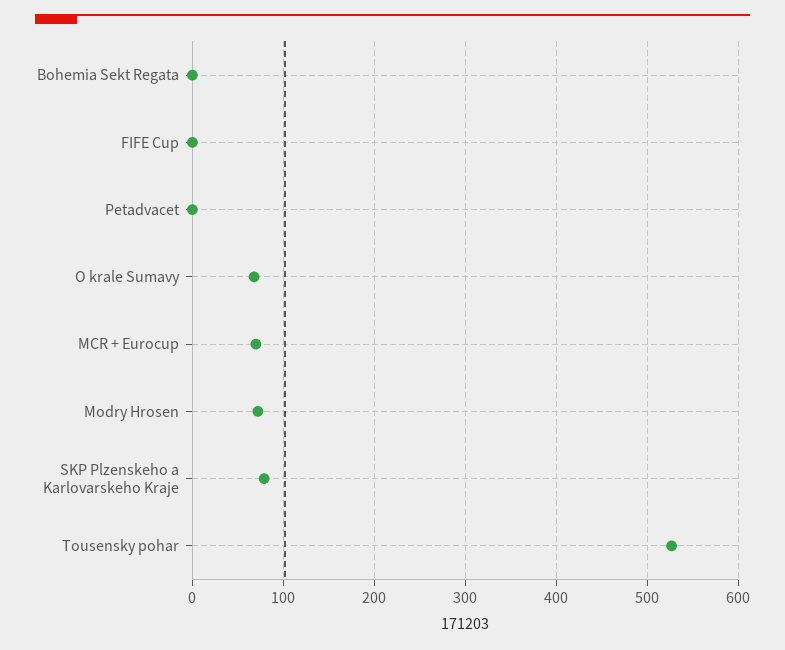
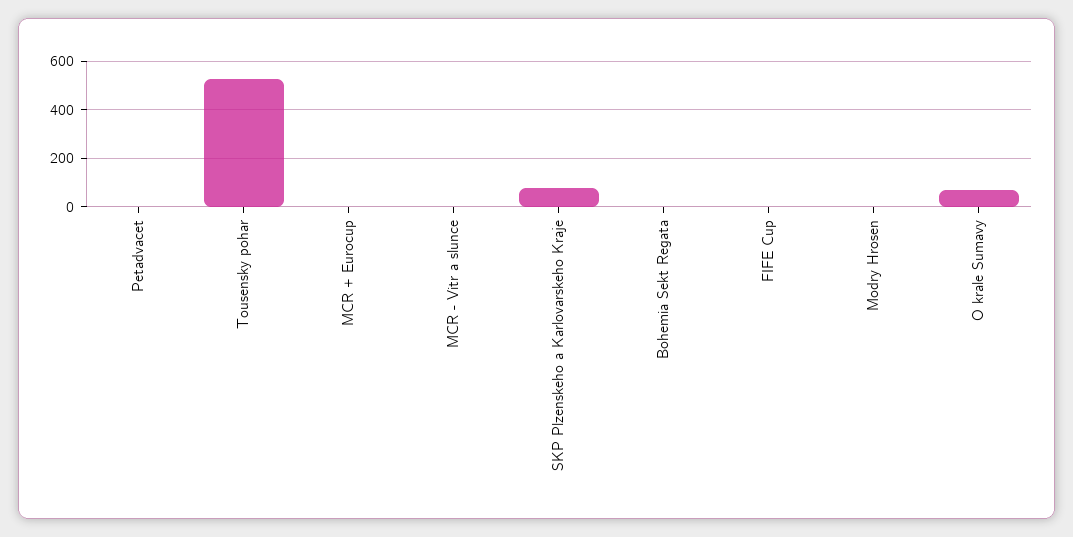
  {
    "Bohemia Sekt Regata": 0,
    "FIFE Cup": 0,
    "Petadvacet": 0,
    "O krale Sumavy": 70,
-   "MCR + Eurocup": 70,
+   "MCR + Eurocup": 0,
-   "Modry Hrosen": 70,
+   "Modry Hrosen": 0,
    "SKP Plzenskeho a Karlovarskeho Kraje": 80,
-   "Tousensky pohar": 530
+   "Tousensky pohar": 530,
+   "MCR - Vitr a slunce": 0
  }

